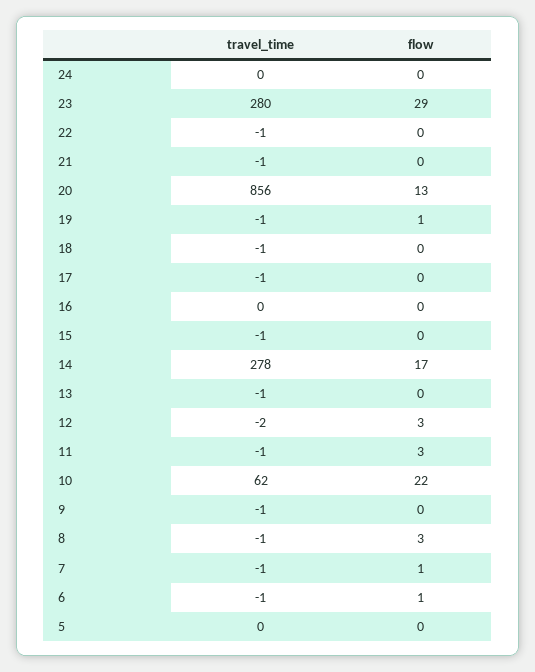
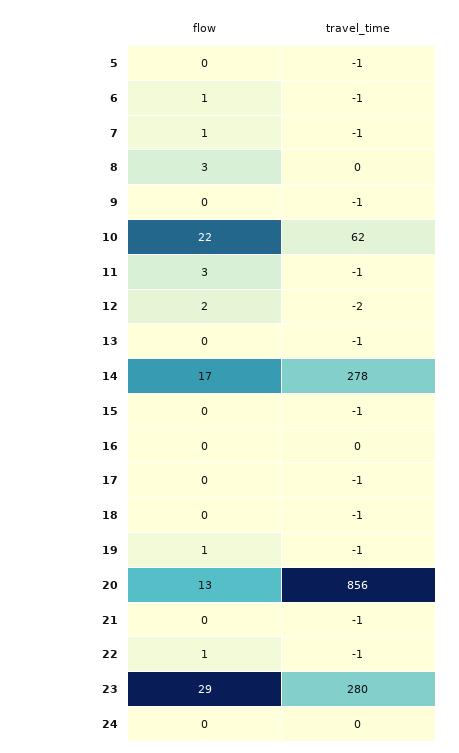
  {
    "travel_time": {
      "24": 0,
      "23": 280,
      "22": -1,
      "21": -1,
      "20": 856,
      "19": -1,
      "18": -1,
      "17": -1,
      "16": 0,
      "15": -1,
      "14": 278,
      "13": -1,
      "12": -2,
      "11": -1,
      "10": 62,
      "9": -1,
-     "8": -1,
+     "8": 0,
      "7": -1,
      "6": -1,
-     "5": 0
+     "5": -1
    },
    "flow": {
      "24": 0,
      "23": 29,
-     "22": 0,
+     "22": 1,
      "21": 0,
      "20": 13,
      "19": 1,
      "18": 0,
      "17": 0,
      "16": 0,
      "15": 0,
      "14": 17,
      "13": 0,
-     "12": 3,
+     "12": 2,
      "11": 3,
      "10": 22,
      "9": 0,
      "8": 3,
      "7": 1,
      "6": 1,
      "5": 0
    }
  }

